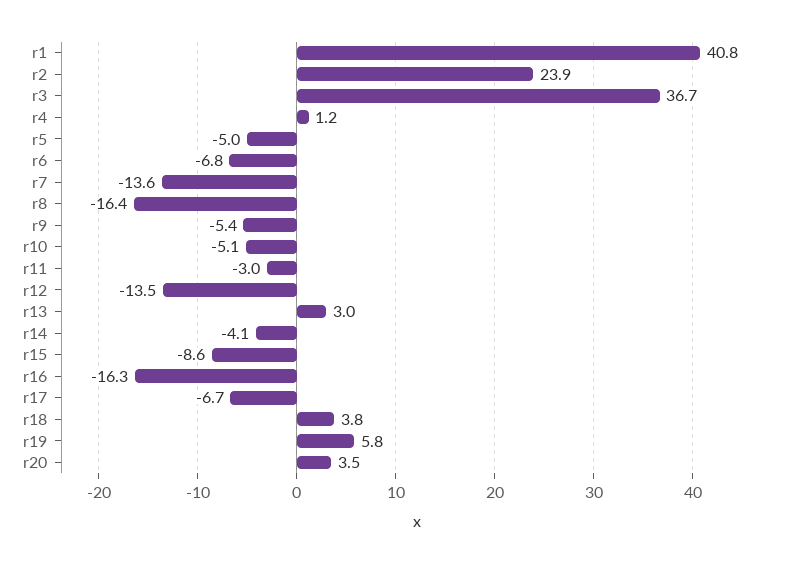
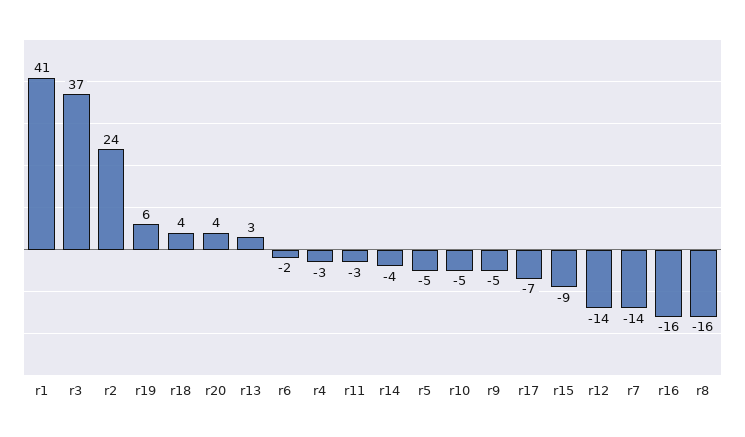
  {
    "r1": 40.8,
    "r2": 23.9,
    "r3": 36.7,
-   "r4": 1.2,
+   "r4": -3,
    "r5": -5,
-   "r6": -6.8,
+   "r6": -2,
    "r7": -13.6,
    "r8": -16.4,
    "r9": -5.4,
    "r10": -5.1,
    "r11": -3,
    "r12": -13.5,
    "r13": 3,
    "r14": -4.1,
    "r15": -8.6,
    "r16": -16.3,
    "r17": -6.7,
    "r18": 3.8,
    "r19": 5.8,
    "r20": 3.5
  }

